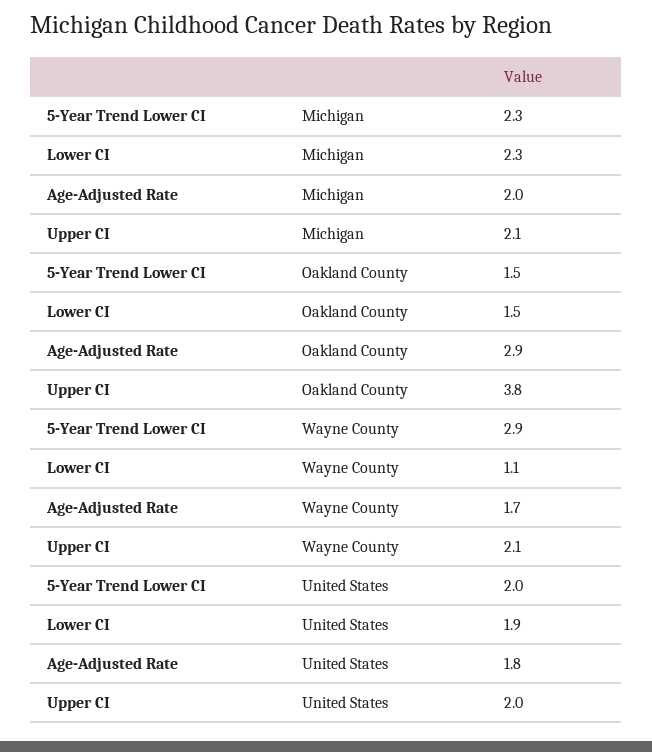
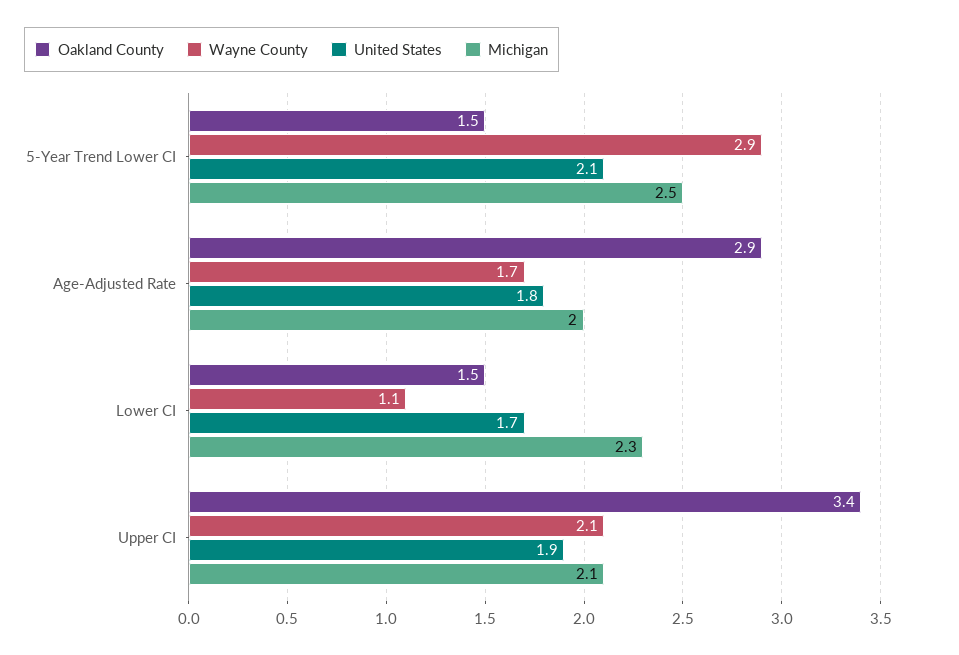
  {
    "Michigan": {
-     "5-Year Trend Lower CI": 2.3,
+     "5-Year Trend Lower CI": 2.5,
      "Lower CI": 2.3,
      "Age-Adjusted Rate": 2,
      "Upper CI": 2.1
    },
    "Oakland County": {
      "5-Year Trend Lower CI": 1.5,
      "Lower CI": 1.5,
      "Age-Adjusted Rate": 2.9,
-     "Upper CI": 3.8
+     "Upper CI": 3.4
    },
    "Wayne County": {
      "5-Year Trend Lower CI": 2.9,
      "Lower CI": 1.1,
      "Age-Adjusted Rate": 1.7,
      "Upper CI": 2.1
    },
    "United States": {
-     "5-Year Trend Lower CI": 2,
+     "5-Year Trend Lower CI": 2.1,
-     "Lower CI": 1.9,
+     "Lower CI": 1.7,
      "Age-Adjusted Rate": 1.8,
-     "Upper CI": 2
+     "Upper CI": 1.9
    }
  }

